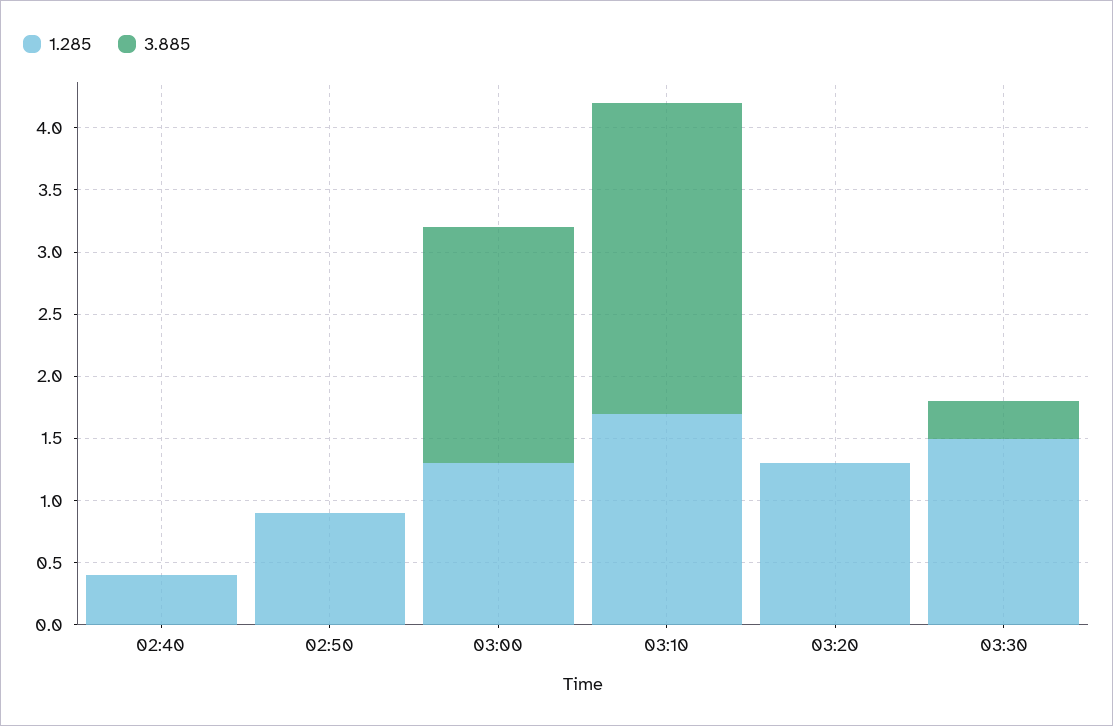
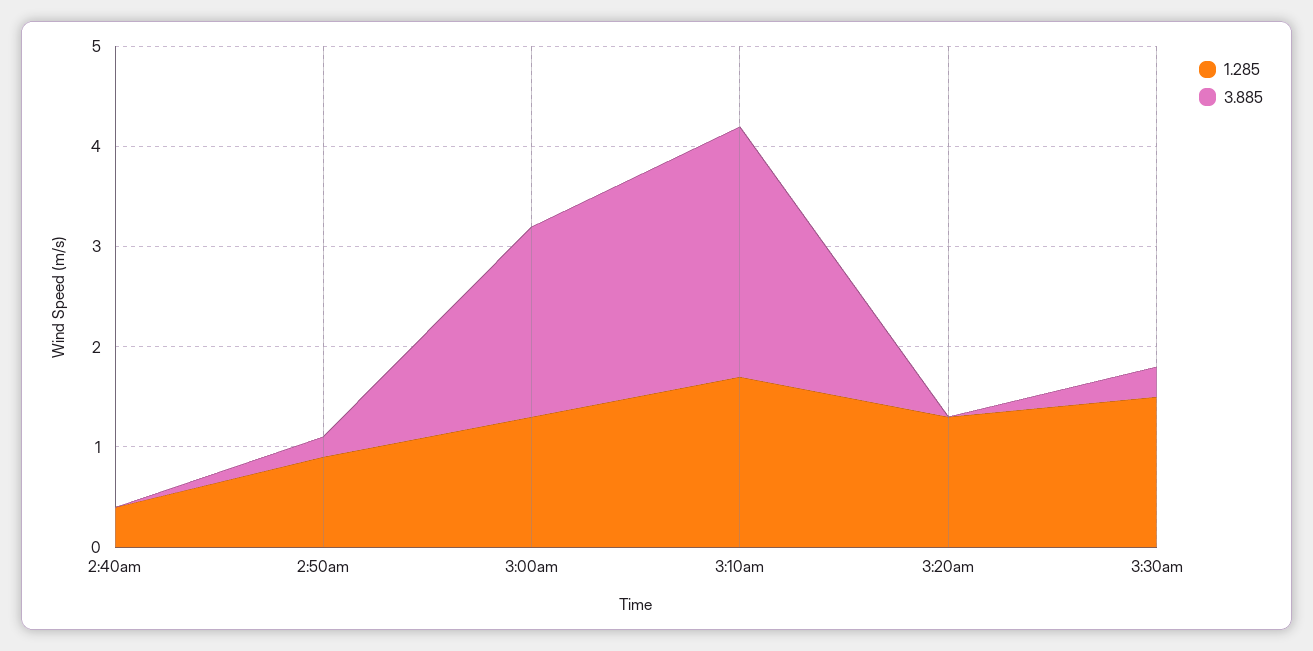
  {
    "1.285": {
      "02:40": 0.4,
      "02:50": 0.9,
      "03:00": 1.3,
      "03:10": 1.7,
      "03:20": 1.3,
      "03:30": 1.5
    },
    "3.885": {
      "02:40": 0,
-     "02:50": 0,
+     "02:50": 0.2,
      "03:00": 1.9,
      "03:10": 2.5,
      "03:20": 0,
      "03:30": 0.3
    }
  }

